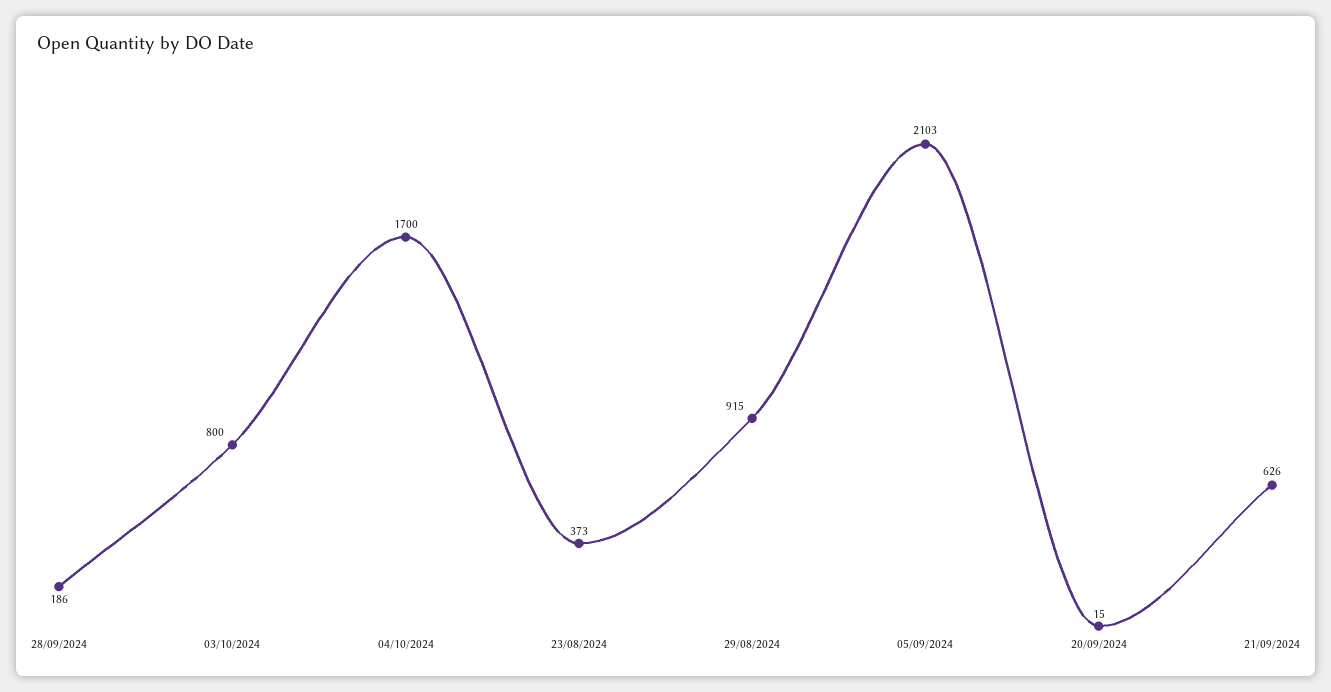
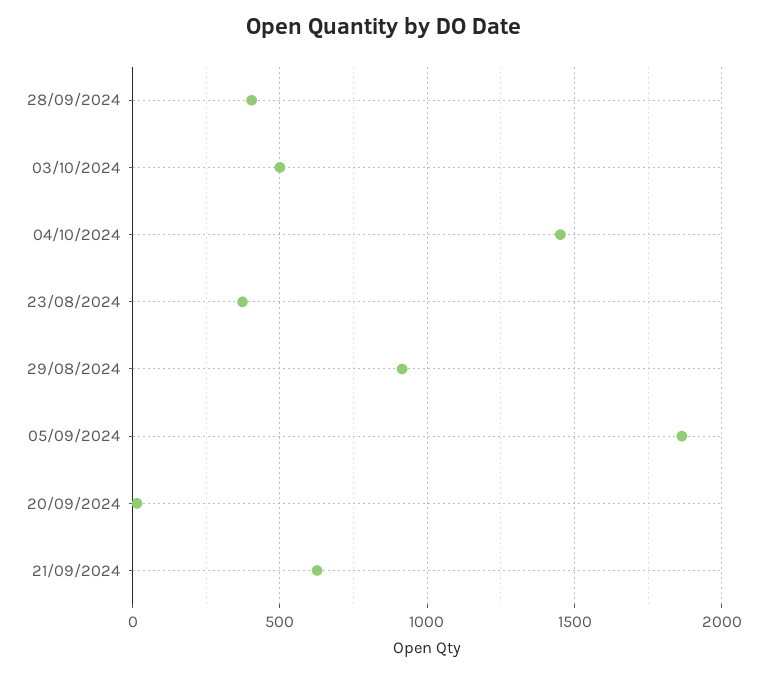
  {
-   "28/09/2024": 186,
+   "28/09/2024": 400,
-   "03/10/2024": 800,
+   "03/10/2024": 500,
-   "04/10/2024": 1700,
+   "04/10/2024": 1450,
    "23/08/2024": 373,
    "29/08/2024": 915,
-   "05/09/2024": 2103,
+   "05/09/2024": 1850,
    "20/09/2024": 15,
    "21/09/2024": 626
  }

